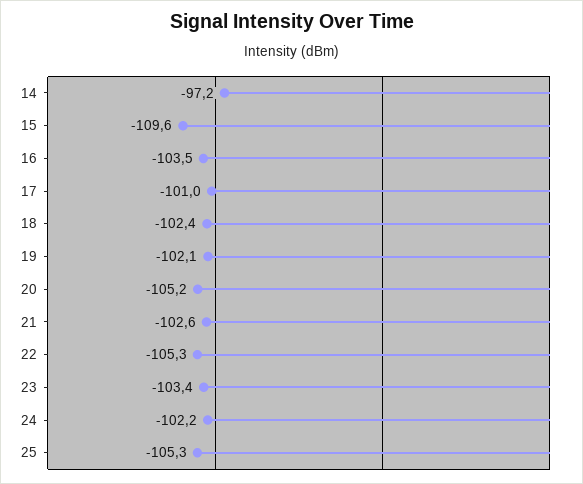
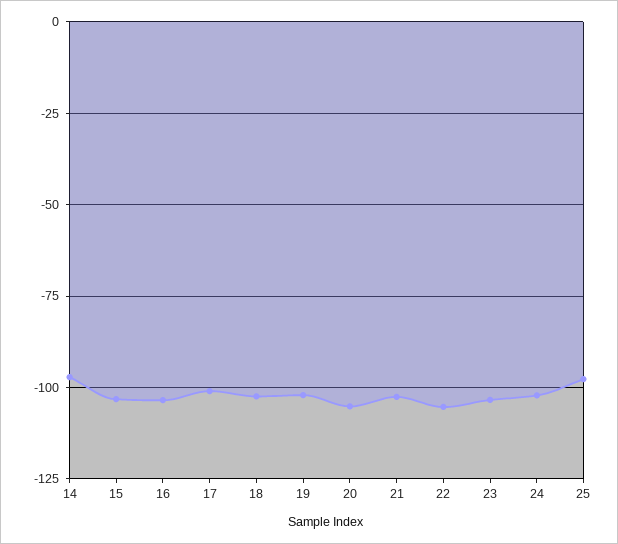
  {
    "14": -97.2,
-   "15": -109.6,
+   "15": -102.5,
    "16": -103.5,
    "17": -101,
    "18": -102.4,
    "19": -102.1,
    "20": -105.2,
    "21": -102.6,
    "22": -105.3,
    "23": -103.4,
    "24": -102.2,
-   "25": -105.3
+   "25": -97.5
  }

